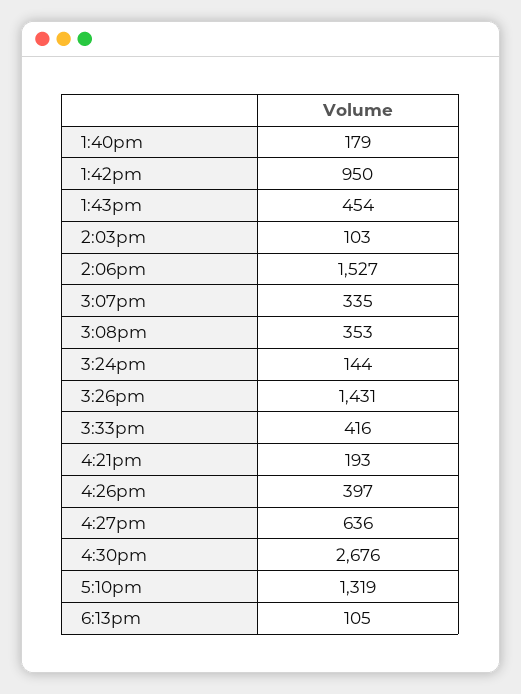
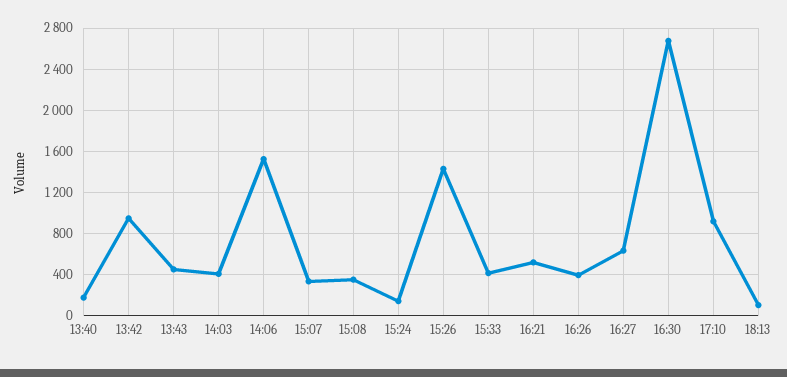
  {
    "1:40pm": 179,
    "1:42pm": 950,
    "1:43pm": 454,
-   "2:03pm": 103,
+   "2:03pm": 400,
    "2:06pm": 1527,
    "3:07pm": 335,
    "3:08pm": 353,
    "3:24pm": 144,
    "3:26pm": 1431,
    "3:33pm": 416,
-   "4:21pm": 193,
+   "4:21pm": 500,
    "4:26pm": 397,
    "4:27pm": 636,
    "4:30pm": 2676,
-   "5:10pm": 1319,
+   "5:10pm": 900,
    "6:13pm": 105
  }

